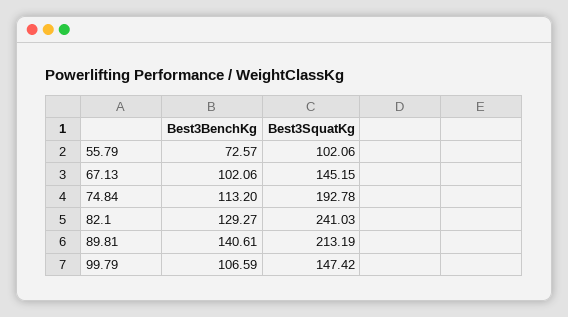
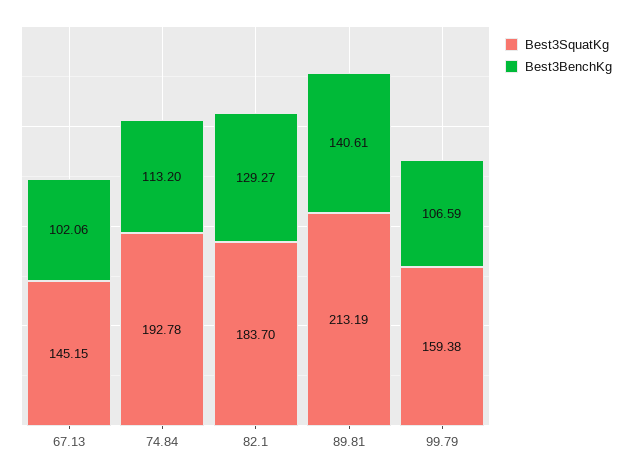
  {
    "Best3BenchKg": {
-     "55.79": 72.57,
      "67.13": 102.06,
      "74.84": 113.2,
      "82.1": 129.27,
      "89.81": 140.61,
      "99.79": 106.59
    },
    "Best3SquatKg": {
-     "55.79": 102.06,
      "67.13": 145.15,
      "74.84": 192.78,
-     "82.1": 241.03,
+     "82.1": 183.7,
      "89.81": 213.19,
-     "99.79": 147.42
+     "99.79": 159.38
    }
  }

